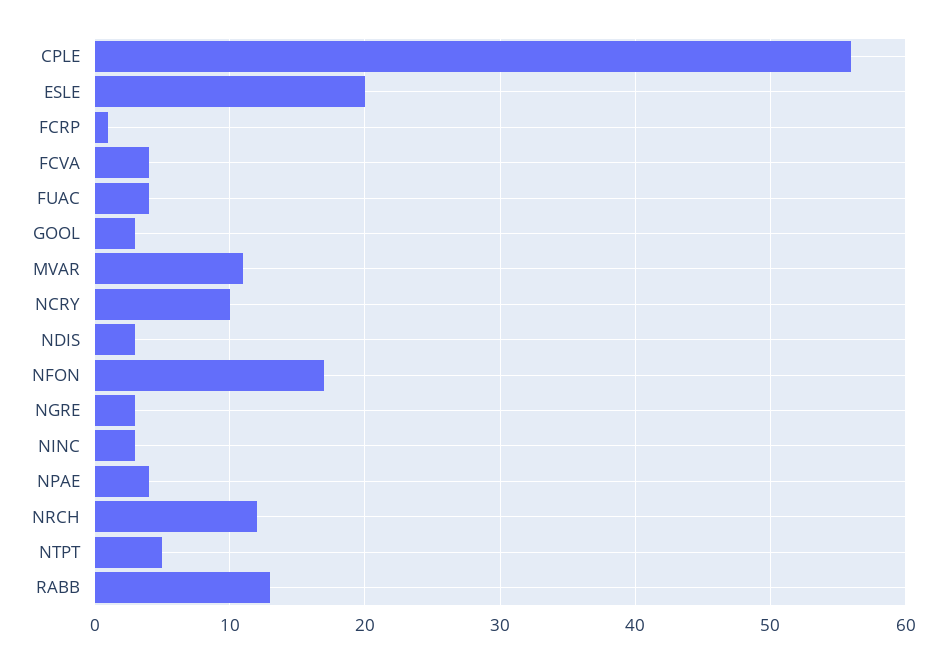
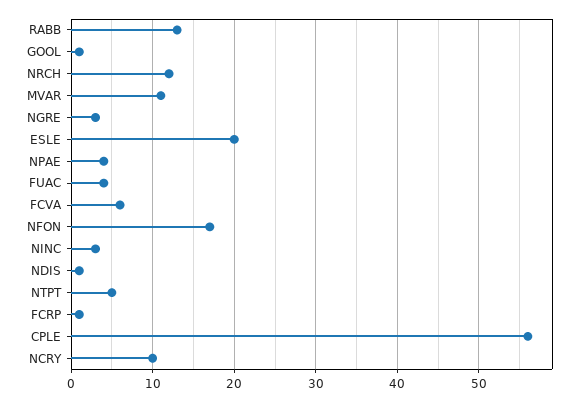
  {
    "CPLE": 56,
    "ESLE": 20,
    "FCRP": 1,
-   "FCVA": 4,
+   "FCVA": 6,
    "FUAC": 4,
-   "GOOL": 3,
+   "GOOL": 1,
    "MVAR": 11,
    "NCRY": 10,
-   "NDIS": 3,
+   "NDIS": 1,
    "NFON": 17,
    "NGRE": 3,
    "NINC": 3,
    "NPAE": 4,
    "NRCH": 12,
    "NTPT": 5,
    "RABB": 13
  }

